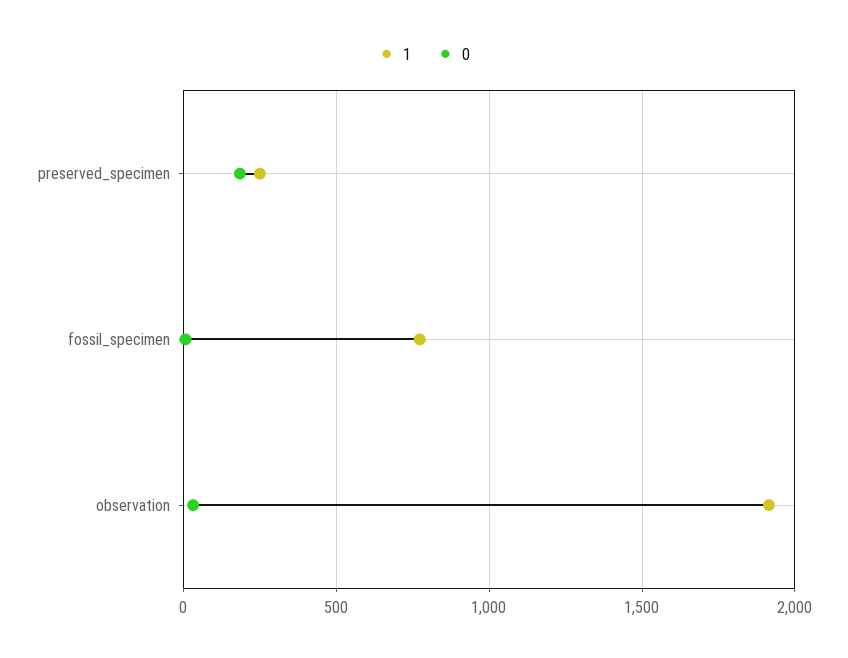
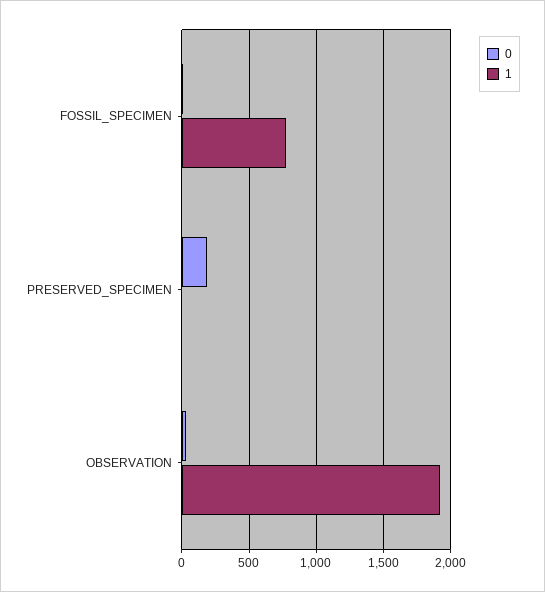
  {
    "1": {
-     "preserved_specimen": 250,
+     "preserved_specimen": 0,
      "fossil_specimen": 750,
      "observation": 1900
    },
    "0": {
      "preserved_specimen": 200,
      "fossil_specimen": 0,
      "observation": 50
    }
  }

